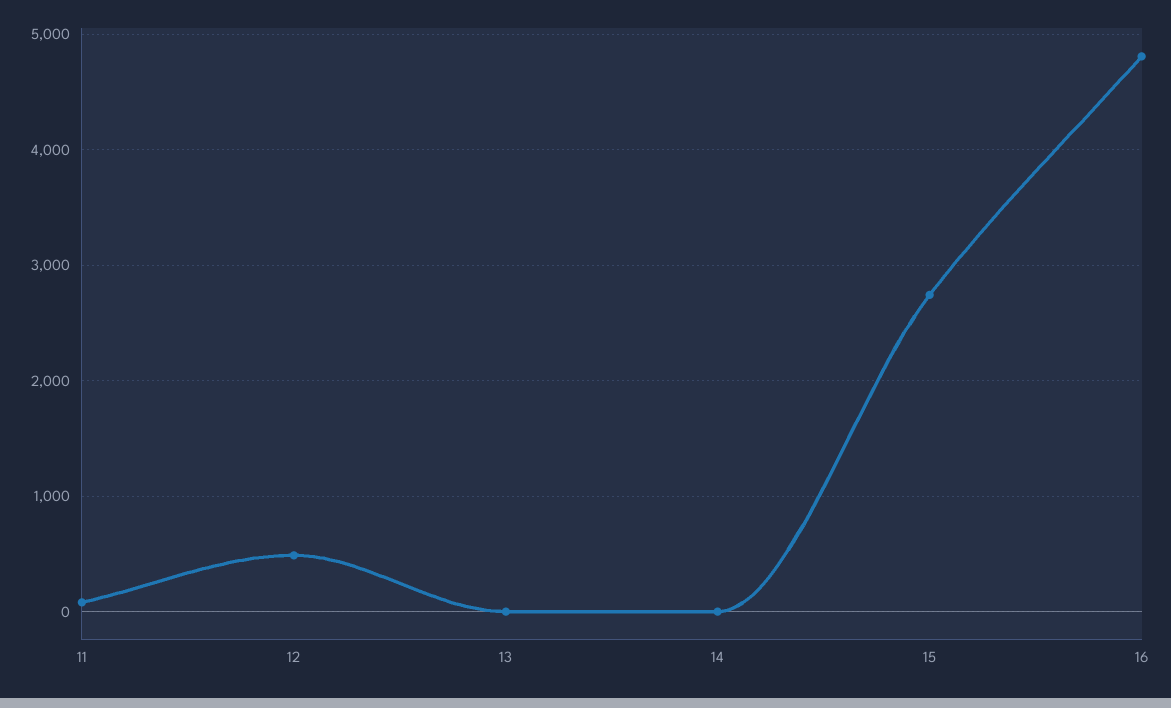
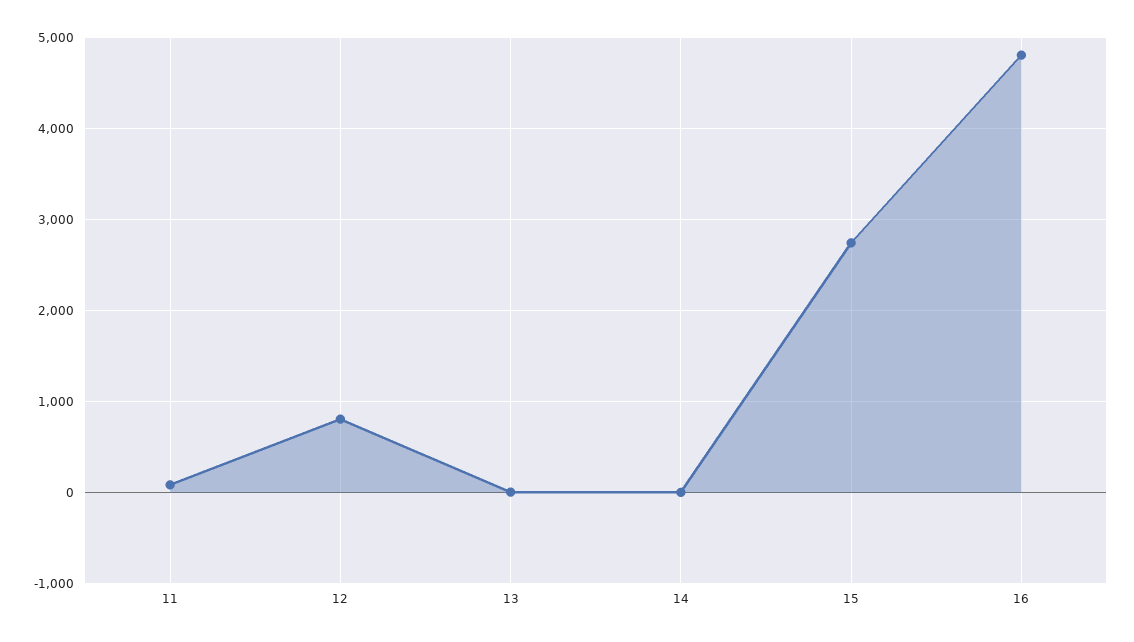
  {
    "11": 100,
-   "12": 500,
+   "12": 800,
    "13": 0,
    "14": 0,
    "15": 2700,
    "16": 4800
  }

